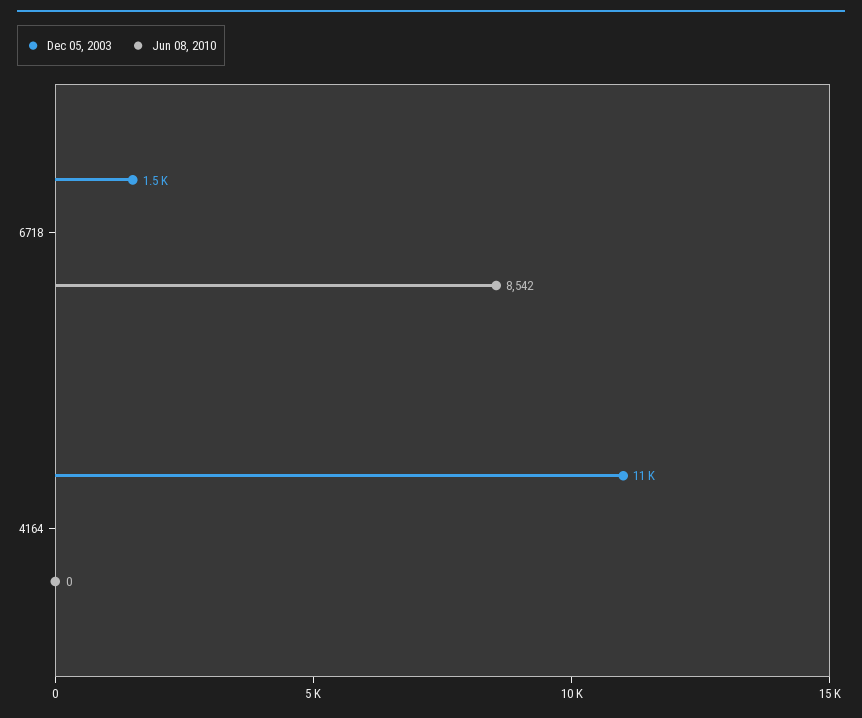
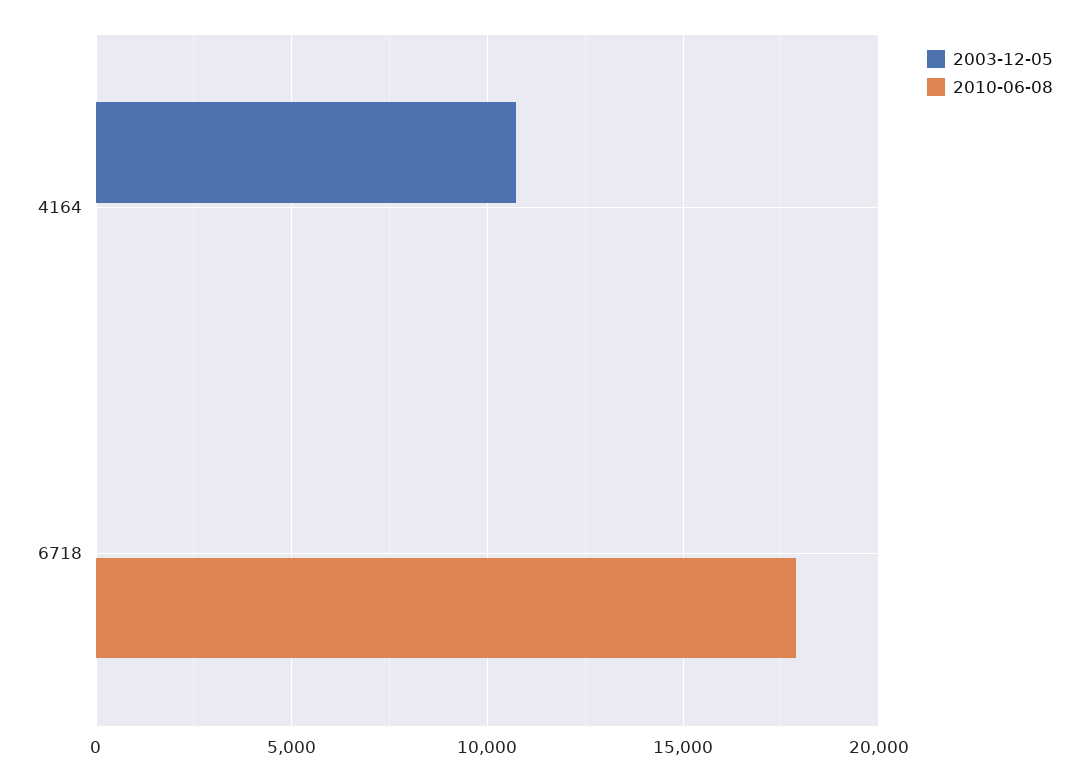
  {
    "Dec 05, 2003": {
-     "6718": 1500,
+     "6718": 0,
      "4164": 11000
    },
    "Jun 08, 2010": {
-     "6718": 8542,
+     "6718": 18000,
      "4164": 0
    }
  }

